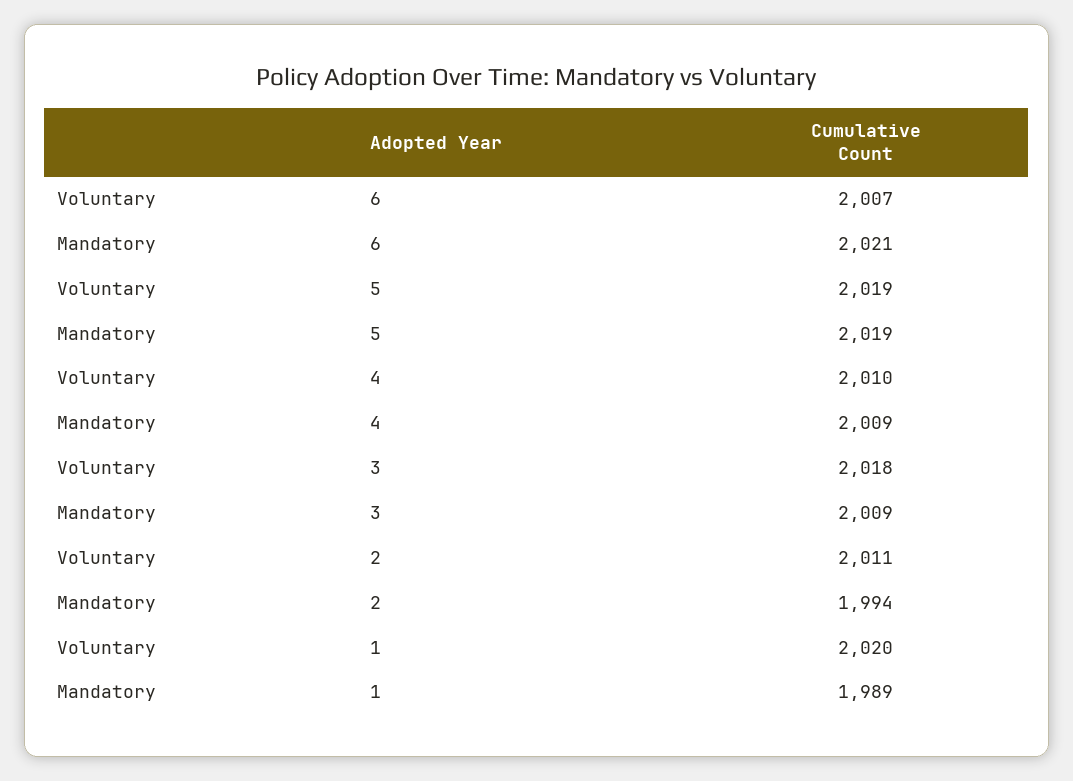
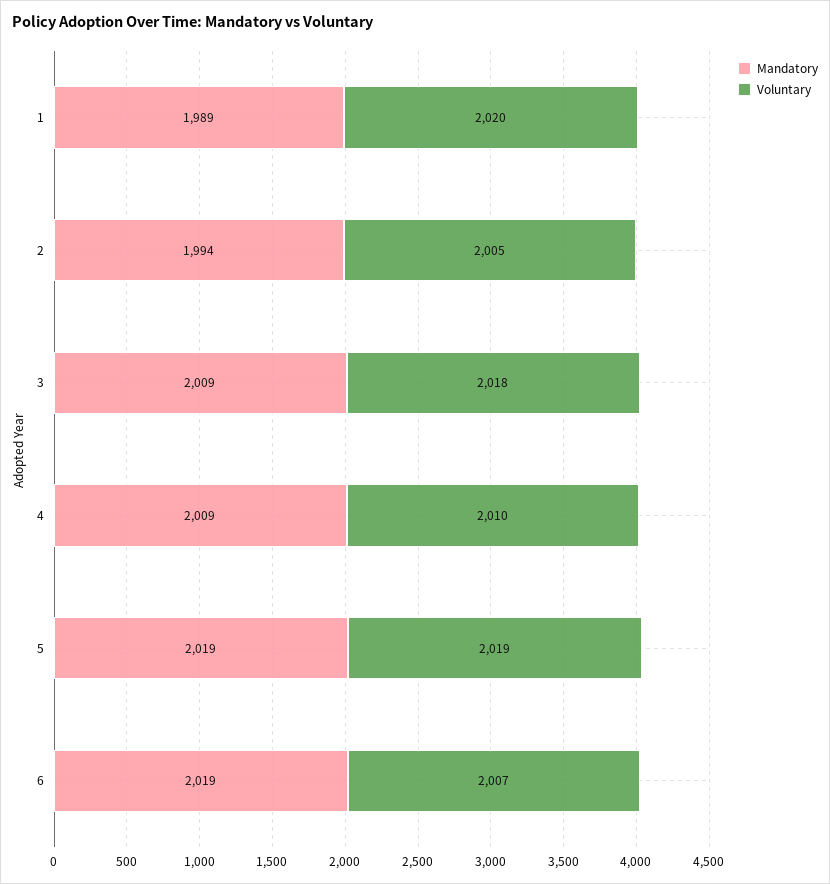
  {
    "Voluntary": {
      "6": 2007,
      "5": 2019,
      "4": 2010,
      "3": 2018,
-     "2": 2011,
+     "2": 2005,
      "1": 2020
    },
    "Mandatory": {
-     "6": 2021,
+     "6": 2019,
      "5": 2019,
      "4": 2009,
      "3": 2009,
      "2": 1994,
      "1": 1989
    }
  }

